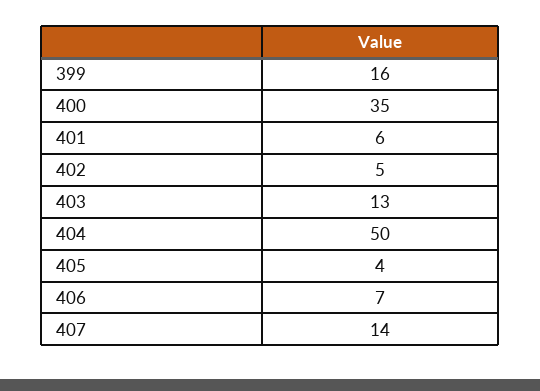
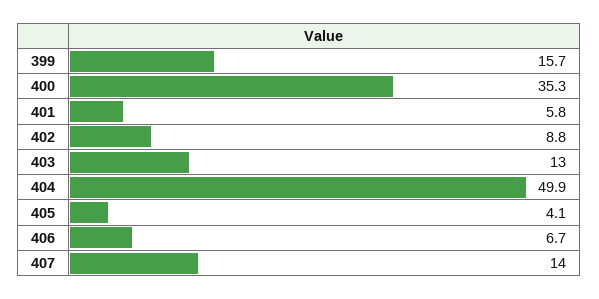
  {
    "399": 15.7,
    "400": 35.3,
    "401": 5.8,
-   "402": 5,
+   "402": 8.8,
    "403": 13,
    "404": 49.9,
    "405": 4.1,
    "406": 6.7,
    "407": 14
  }

